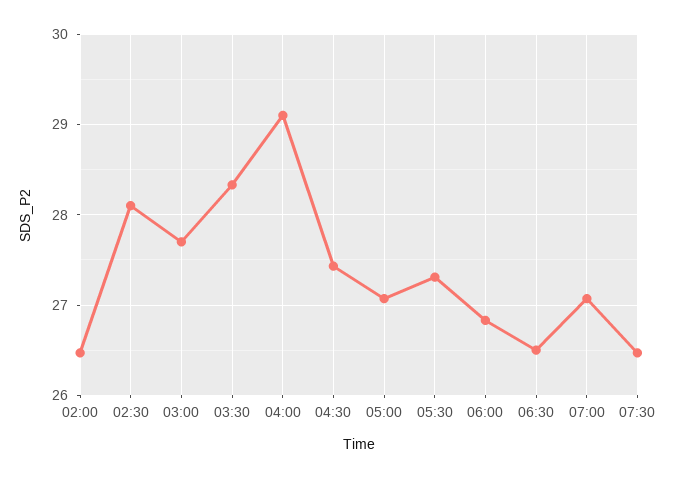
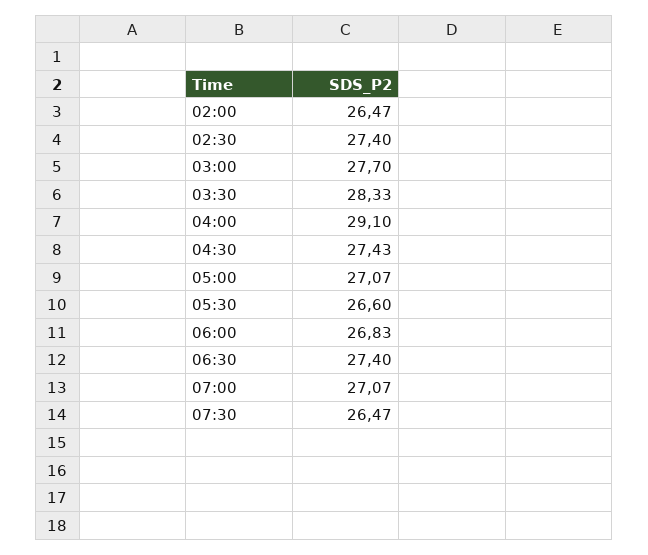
  {
    "02:00": 26.47,
-   "02:30": 28.1,
+   "02:30": 27.4,
    "03:00": 27.7,
    "03:30": 28.33,
    "04:00": 29.1,
    "04:30": 27.43,
    "05:00": 27.07,
-   "05:30": 27.3,
+   "05:30": 26.6,
    "06:00": 26.83,
-   "06:30": 26.5,
+   "06:30": 27.4,
    "07:00": 27.07,
    "07:30": 26.47
  }

